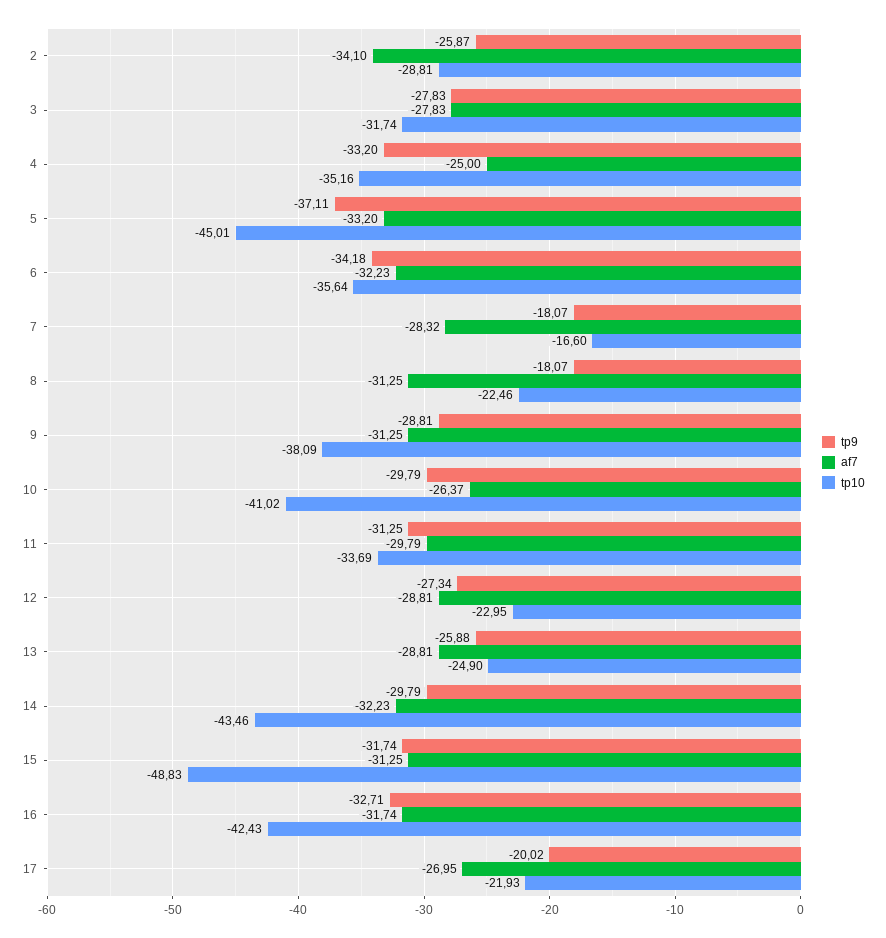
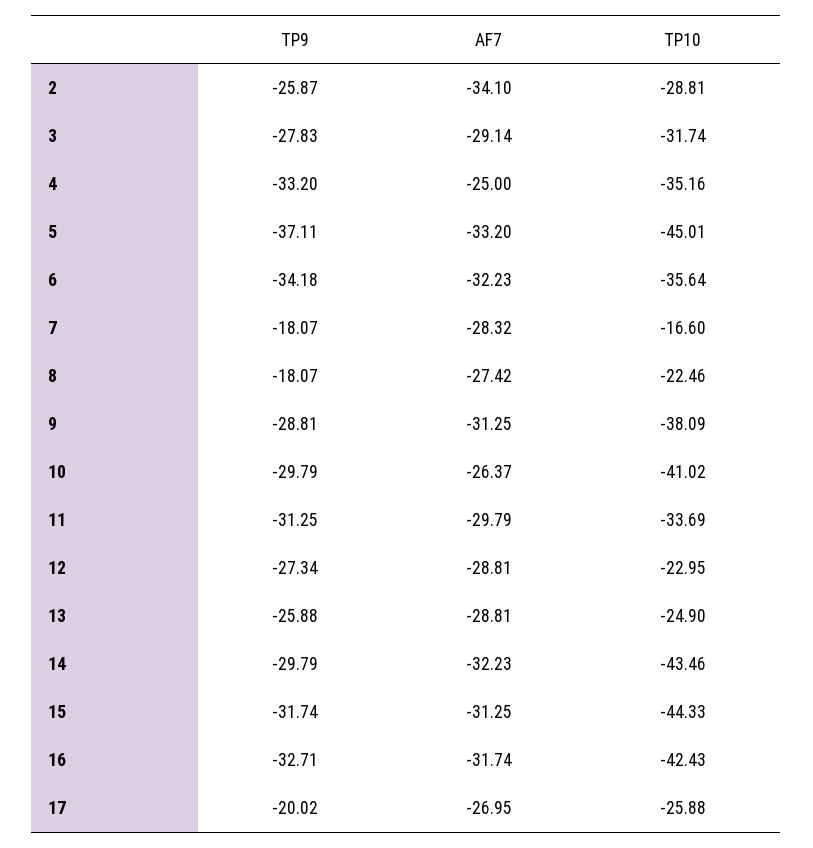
  {
    "tp9": {
      "2": -25.87,
      "3": -27.83,
      "4": -33.2,
      "5": -37.11,
      "6": -34.18,
      "7": -18.07,
      "8": -18.07,
      "9": -28.81,
      "10": -29.79,
      "11": -31.25,
      "12": -27.34,
      "13": -25.88,
      "14": -29.79,
      "15": -31.74,
      "16": -32.71,
      "17": -20.02
    },
    "af7": {
      "2": -34.1,
-     "3": -27.83,
+     "3": -29.14,
      "4": -25,
      "5": -33.2,
      "6": -32.23,
      "7": -28.32,
-     "8": -31.25,
+     "8": -27.42,
      "9": -31.25,
      "10": -26.37,
      "11": -29.79,
      "12": -28.81,
      "13": -28.81,
      "14": -32.23,
      "15": -31.25,
      "16": -31.74,
      "17": -26.95
    },
    "tp10": {
      "2": -28.81,
      "3": -31.74,
      "4": -35.16,
      "5": -45.01,
      "6": -35.64,
      "7": -16.6,
      "8": -22.46,
      "9": -38.09,
      "10": -41.02,
      "11": -33.69,
      "12": -22.95,
      "13": -24.9,
      "14": -43.46,
-     "15": -48.83,
+     "15": -44.33,
      "16": -42.43,
-     "17": -21.93
+     "17": -25.88
    }
  }

